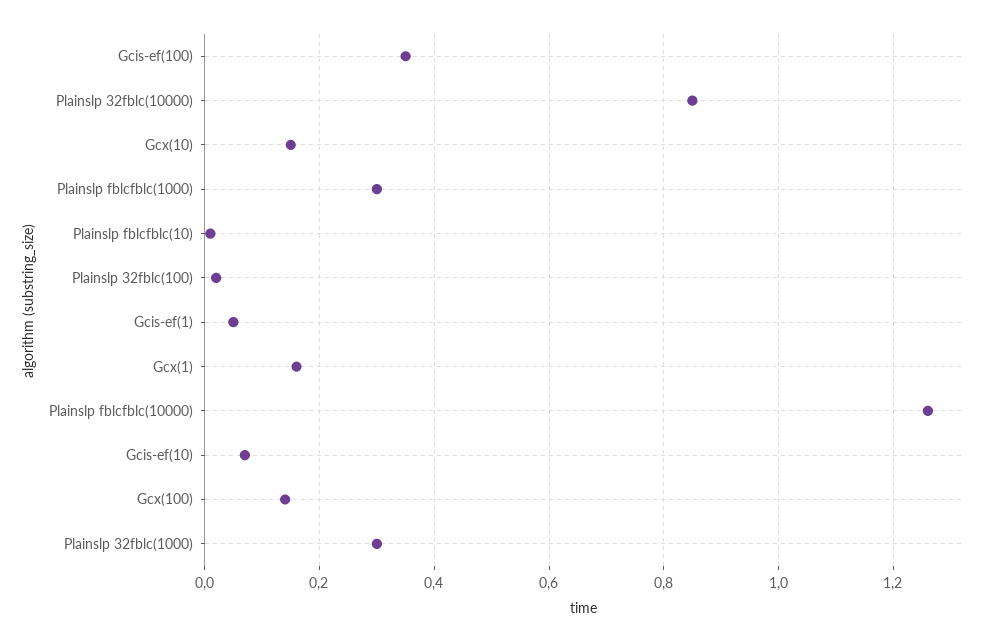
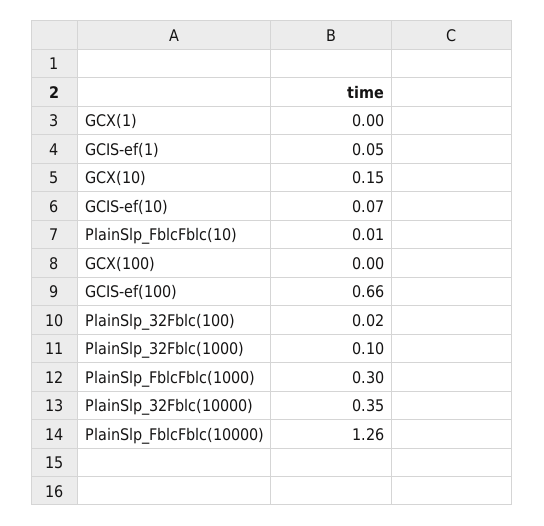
  {
-   "Gcis-ef(100)": 0.35,
+   "Gcis-ef(100)": 0.66,
-   "Plainslp 32fblc(10000)": 0.85,
+   "Plainslp 32fblc(10000)": 0.35,
    "Gcx(10)": 0.15,
    "Plainslp fblcfblc(1000)": 0.3,
    "Plainslp fblcfblc(10)": 0.01,
    "Plainslp 32fblc(100)": 0.02,
    "Gcis-ef(1)": 0.05,
-   "Gcx(1)": 0.15,
+   "Gcx(1)": 0,
    "Plainslp fblcfblc(10000)": 1.26,
    "Gcis-ef(10)": 0.07,
-   "Gcx(100)": 0.15,
+   "Gcx(100)": 0,
-   "Plainslp 32fblc(1000)": 0.3
+   "Plainslp 32fblc(1000)": 0.1
  }

